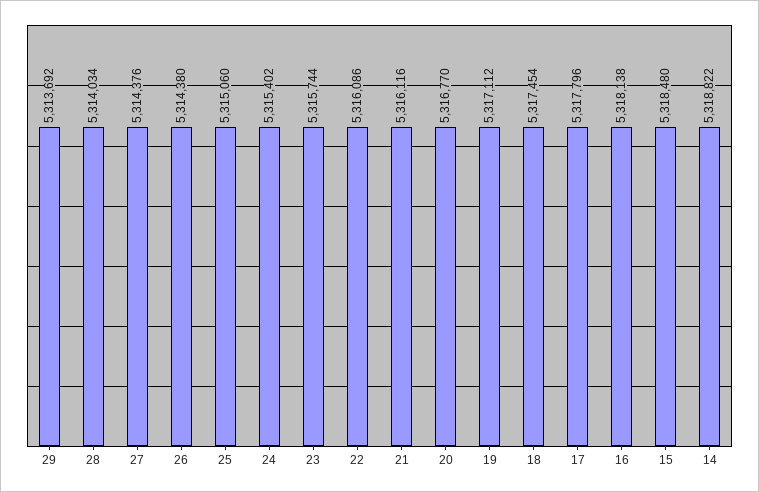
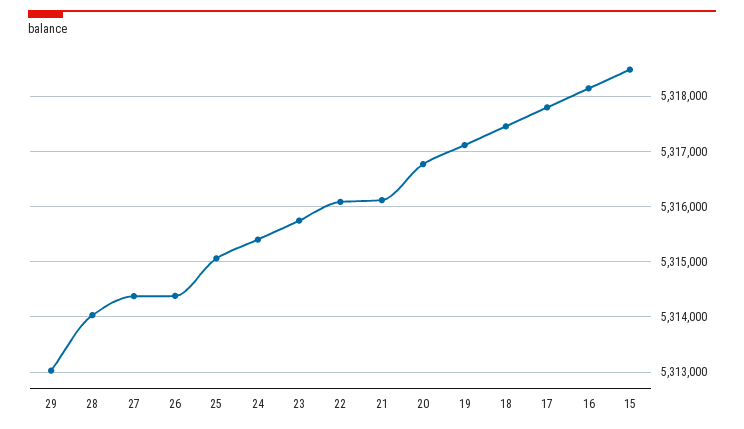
  {
-   "29": 5313692,
+   "29": 5313000,
    "28": 5314034,
    "27": 5314376,
    "26": 5314380,
    "25": 5315060,
    "24": 5315402,
    "23": 5315744,
    "22": 5316086,
    "21": 5316116,
    "20": 5316770,
    "19": 5317112,
    "18": 5317454,
    "17": 5317796,
    "16": 5318138,
-   "15": 5318480,
+   "15": 5318480
-   "14": 5318822
  }

